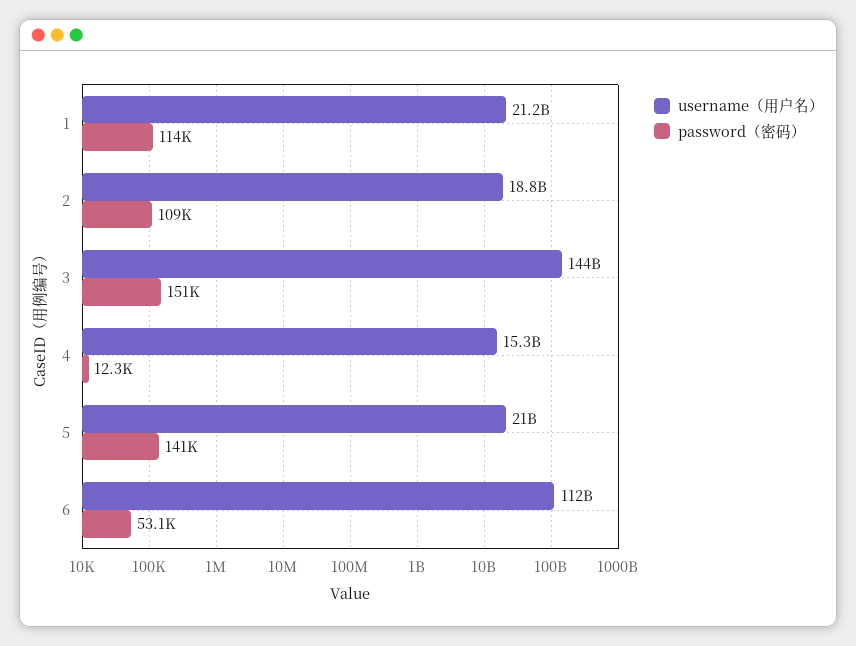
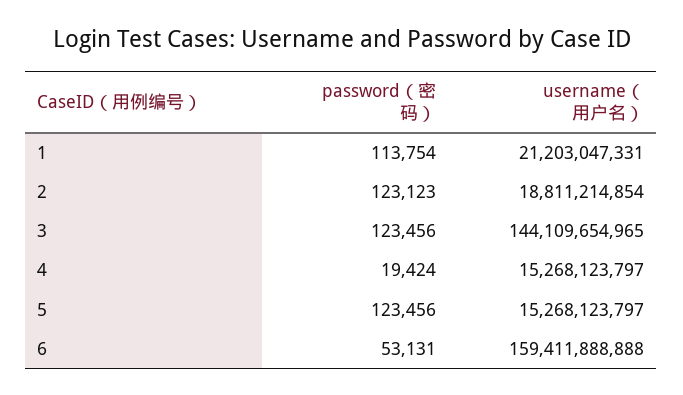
  {
    "username（用户名）": {
      "1": 21203047331,
      "2": 18811214854,
      "3": 144109654965,
      "4": 15268123797,
-     "5": 21000000000,
+     "5": 15268123797,
-     "6": 112000000000
+     "6": 159411888888
    },
    "password（密码）": {
      "1": 113754,
-     "2": 109000,
+     "2": 123123,
-     "3": 151000,
+     "3": 123456,
-     "4": 12300,
+     "4": 19424,
-     "5": 141000,
+     "5": 123456,
      "6": 53131
    }
  }

